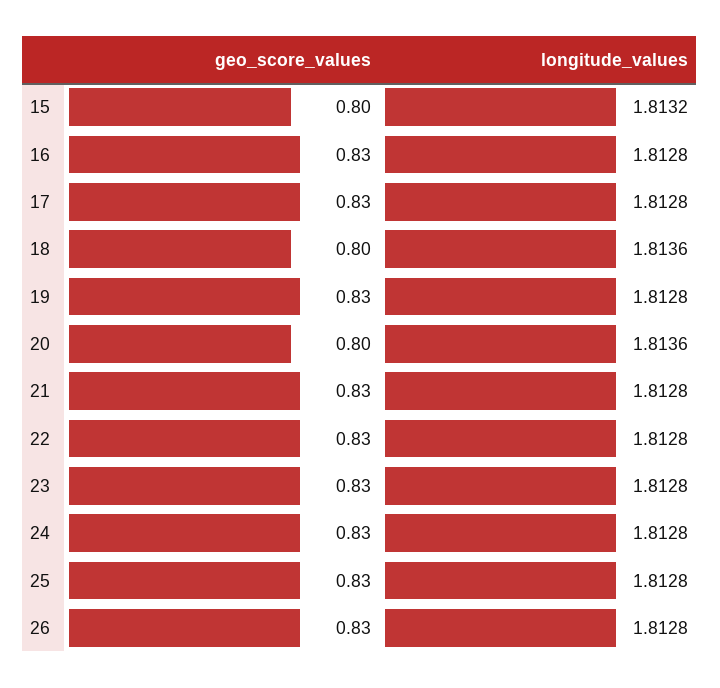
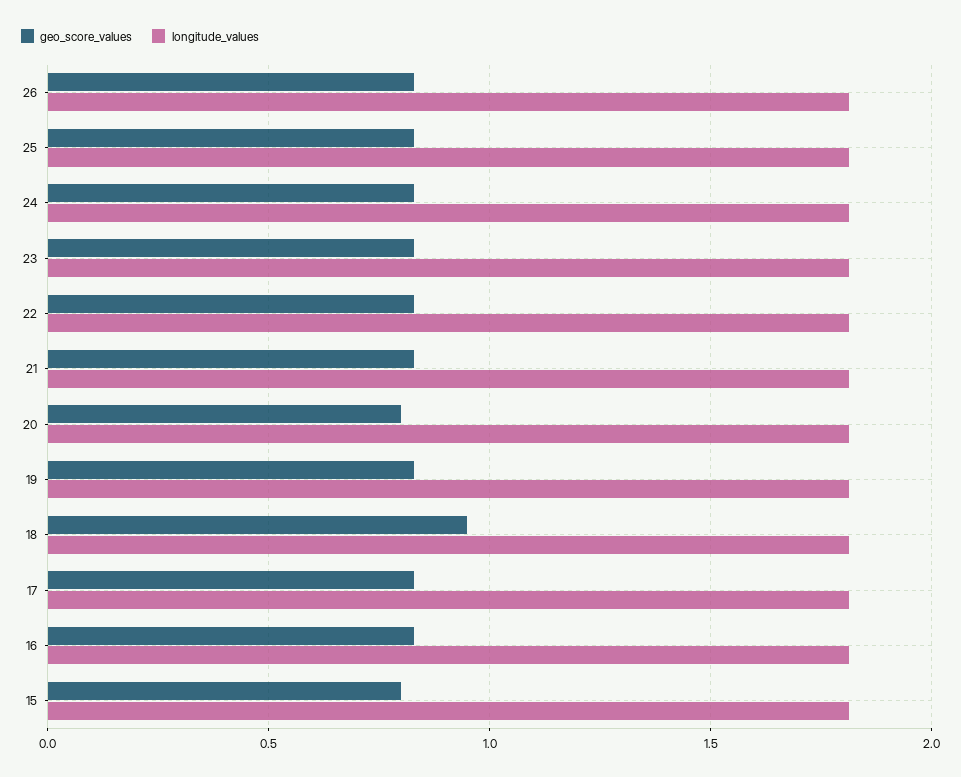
  {
    "geo_score_values": {
      "15": 0.8,
      "16": 0.83,
      "17": 0.83,
-     "18": 0.8,
+     "18": 0.95,
      "19": 0.83,
      "20": 0.8,
      "21": 0.83,
      "22": 0.83,
      "23": 0.83,
      "24": 0.83,
      "25": 0.83,
      "26": 0.83
    },
    "longitude_values": {
      "15": 1.8132,
      "16": 1.8128,
      "17": 1.8128,
      "18": 1.8136,
      "19": 1.8128,
      "20": 1.8136,
      "21": 1.8128,
      "22": 1.8128,
      "23": 1.8128,
      "24": 1.8128,
      "25": 1.8128,
      "26": 1.8128
    }
  }

